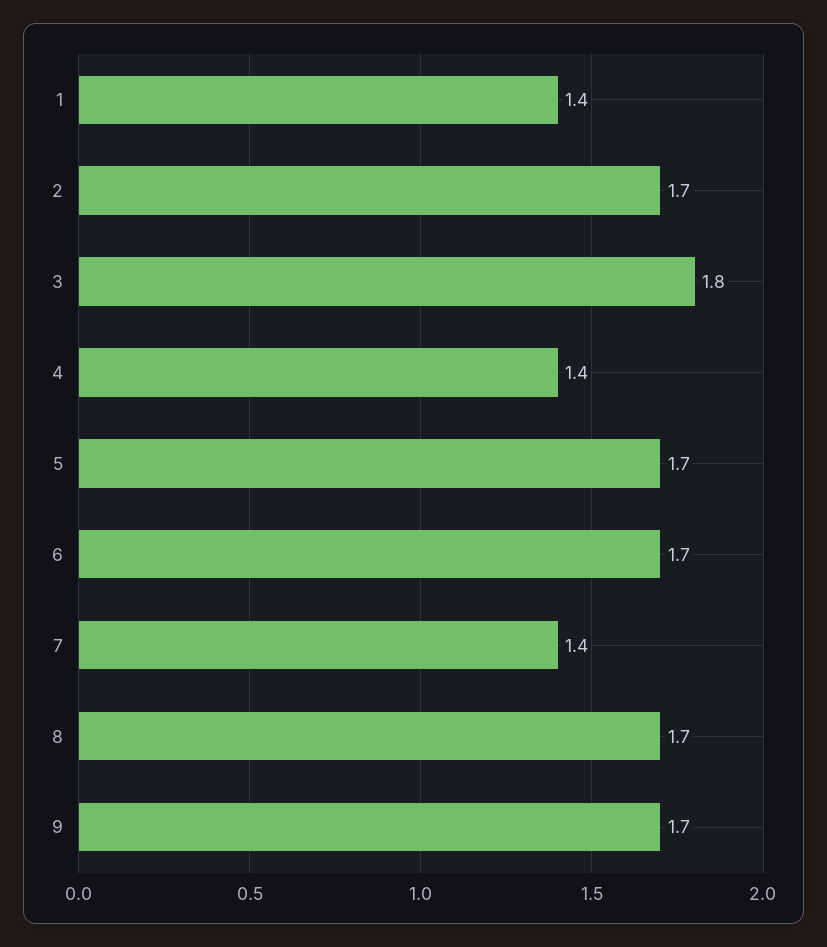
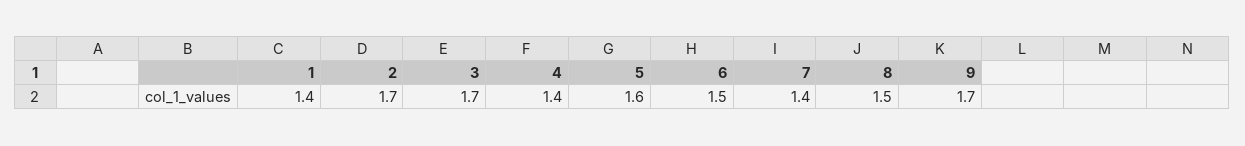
  {
    "1": 1.4,
    "2": 1.7,
-   "3": 1.8,
+   "3": 1.7,
    "4": 1.4,
-   "5": 1.7,
+   "5": 1.6,
-   "6": 1.7,
+   "6": 1.5,
    "7": 1.4,
-   "8": 1.7,
+   "8": 1.5,
    "9": 1.7
  }

